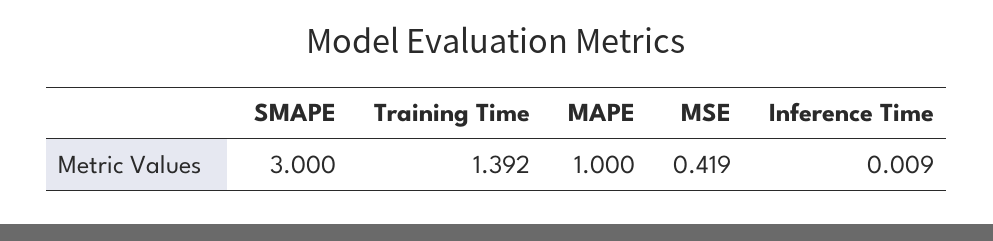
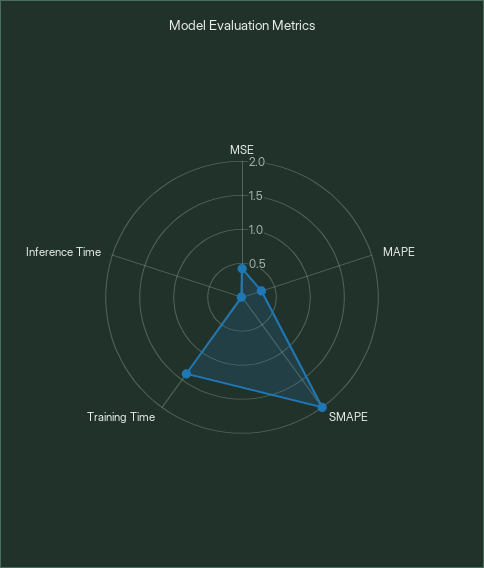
  {
-   "SMAPE": 3,
+   "SMAPE": 2,
    "Training Time": 1.392,
-   "MAPE": 1,
+   "MAPE": 0.25,
    "MSE": 0.419,
    "Inference Time": 0.009
  }

